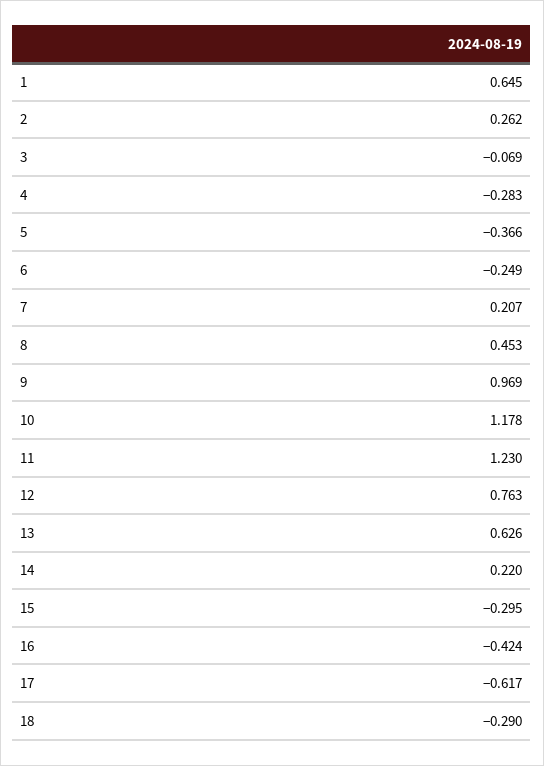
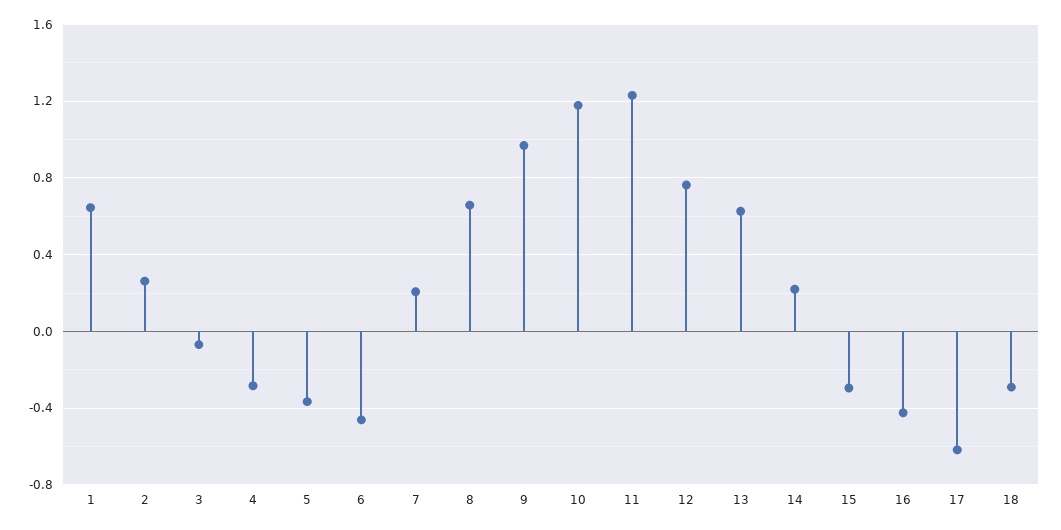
  {
    "1": 0.645,
    "2": 0.262,
    "3": -0.069,
    "4": -0.283,
    "5": -0.366,
-   "6": -0.249,
+   "6": -0.45,
    "7": 0.207,
-   "8": 0.453,
+   "8": 0.65,
    "9": 0.969,
    "10": 1.178,
    "11": 1.23,
    "12": 0.763,
    "13": 0.626,
    "14": 0.22,
    "15": -0.295,
    "16": -0.424,
    "17": -0.617,
    "18": -0.29
  }

